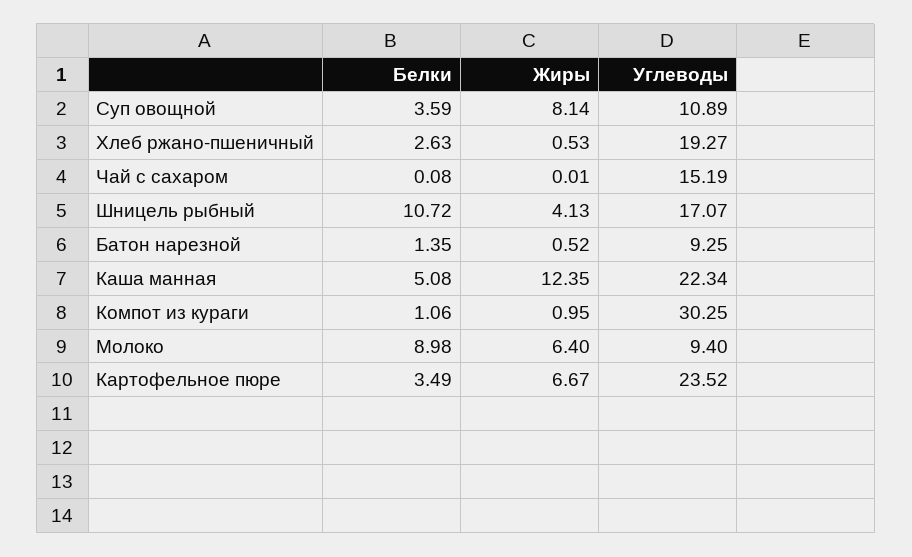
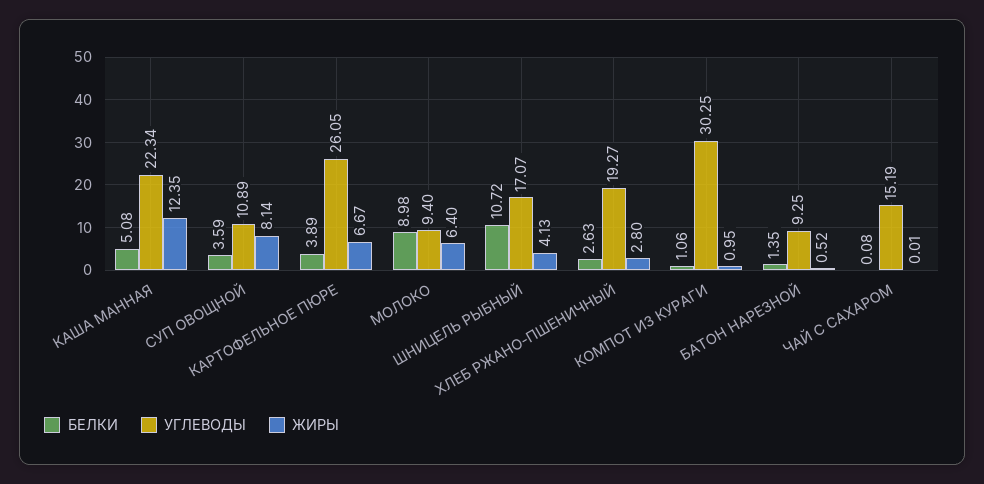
  {
    "Белки": {
      "Суп овощной": 3.59,
      "Хлеб ржано-пшеничный": 2.63,
      "Чай с сахаром": 0.08,
      "Шницель рыбный": 10.72,
      "Батон нарезной": 1.35,
      "Каша манная": 5.08,
      "Компот из кураги": 1.06,
      "Молоко": 8.98,
-     "Картофельное пюре": 3.49
+     "Картофельное пюре": 3.89
    },
    "Жиры": {
      "Суп овощной": 8.14,
-     "Хлеб ржано-пшеничный": 0.53,
+     "Хлеб ржано-пшеничный": 2.8,
      "Чай с сахаром": 0.01,
      "Шницель рыбный": 4.13,
      "Батон нарезной": 0.52,
      "Каша манная": 12.35,
      "Компот из кураги": 0.95,
      "Молоко": 6.4,
      "Картофельное пюре": 6.67
    },
    "Углеводы": {
      "Суп овощной": 10.89,
      "Хлеб ржано-пшеничный": 19.27,
      "Чай с сахаром": 15.19,
      "Шницель рыбный": 17.07,
      "Батон нарезной": 9.25,
      "Каша манная": 22.34,
      "Компот из кураги": 30.25,
      "Молоко": 9.4,
-     "Картофельное пюре": 23.52
+     "Картофельное пюре": 26.05
    }
  }

